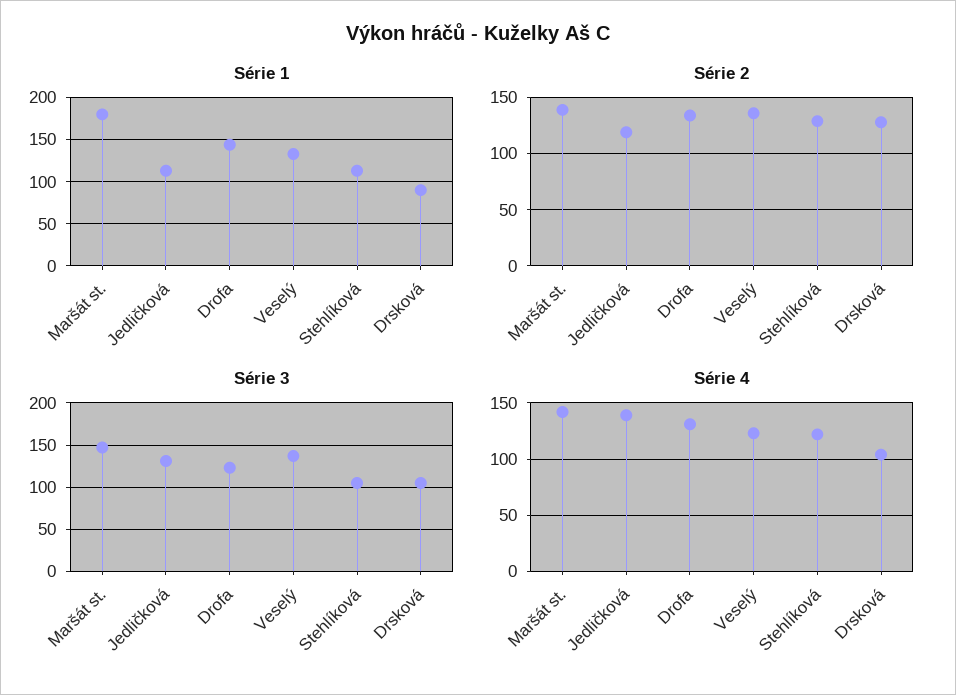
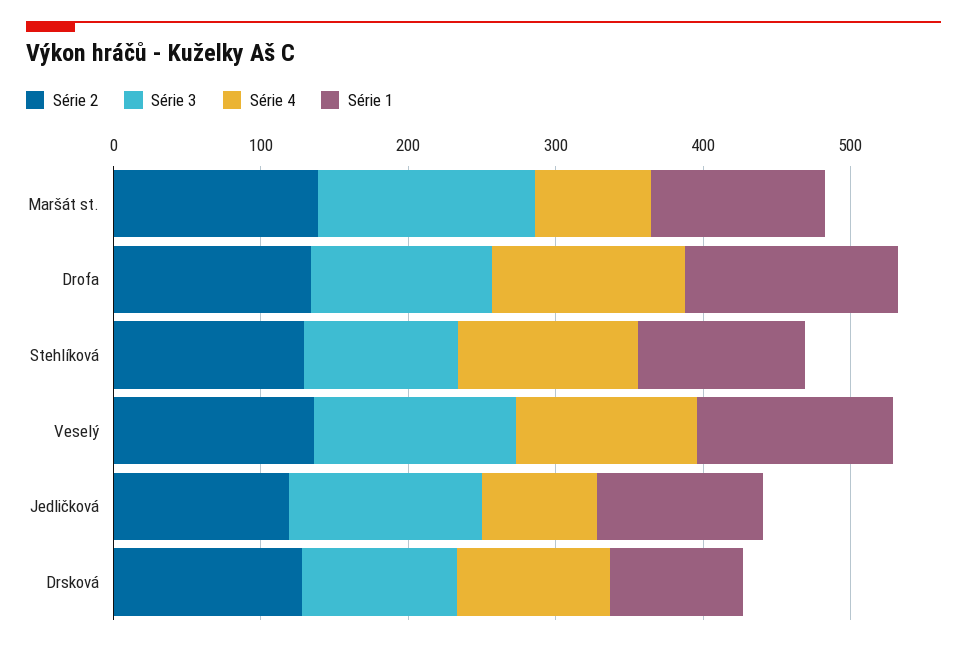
  {
    "Série 1": {
-     "Maršát st.": 180,
+     "Maršát st.": 120,
      "Jedličková": 110,
      "Drofa": 140,
      "Veselý": 130,
      "Stehlíková": 110,
      "Drsková": 90
    },
    "Série 2": {
      "Maršát st.": 140,
      "Jedličková": 120,
      "Drofa": 130,
      "Veselý": 140,
      "Stehlíková": 130,
      "Drsková": 130
    },
    "Série 3": {
      "Maršát st.": 150,
      "Jedličková": 130,
      "Drofa": 120,
      "Veselý": 140,
      "Stehlíková": 110,
      "Drsková": 110
    },
    "Série 4": {
-     "Maršát st.": 140,
+     "Maršát st.": 80,
-     "Jedličková": 140,
+     "Jedličková": 80,
      "Drofa": 130,
      "Veselý": 120,
      "Stehlíková": 120,
      "Drsková": 100
    }
  }

